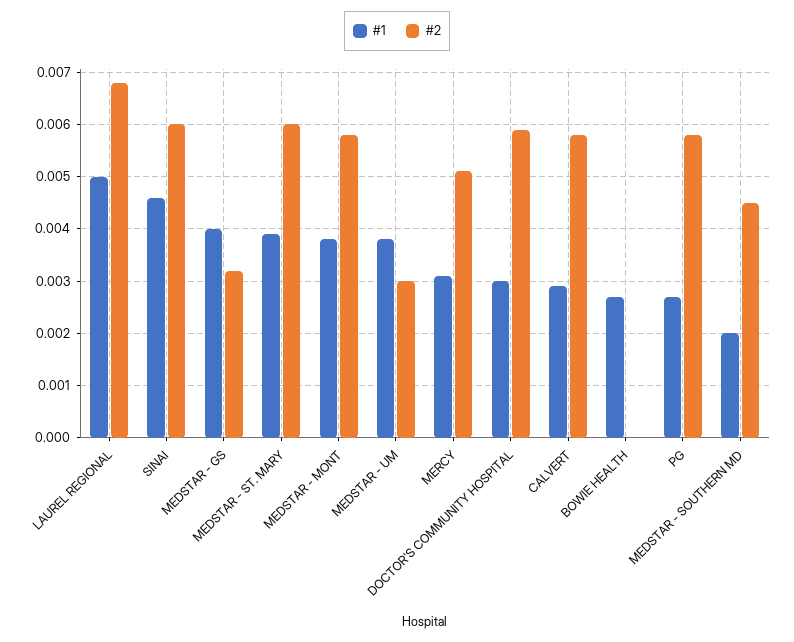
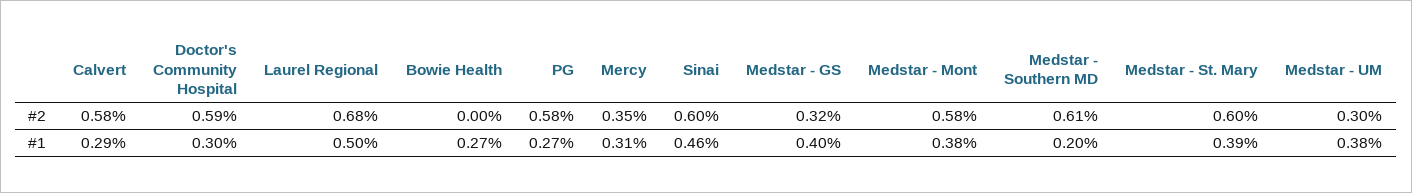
  {
    "#1": {
      "LAUREL REGIONAL": 0.005,
      "SINAI": 0.0046,
      "MEDSTAR - GS": 0.004,
      "MEDSTAR - ST. MARY": 0.0039,
      "MEDSTAR - MONT": 0.0038,
      "MEDSTAR - UM": 0.0038,
      "MERCY": 0.0031,
      "DOCTOR'S COMMUNITY HOSPITAL": 0.003,
      "CALVERT": 0.0029,
      "BOWIE HEALTH": 0.0027,
      "PG": 0.0027,
      "MEDSTAR - SOUTHERN MD": 0.002
    },
    "#2": {
      "LAUREL REGIONAL": 0.0068,
      "SINAI": 0.006,
      "MEDSTAR - GS": 0.0032,
      "MEDSTAR - ST. MARY": 0.006,
      "MEDSTAR - MONT": 0.0058,
      "MEDSTAR - UM": 0.003,
-     "MERCY": 0.005,
+     "MERCY": 0.0035,
      "DOCTOR'S COMMUNITY HOSPITAL": 0.0059,
      "CALVERT": 0.0058,
      "BOWIE HEALTH": 0,
      "PG": 0.0058,
-     "MEDSTAR - SOUTHERN MD": 0.0045
+     "MEDSTAR - SOUTHERN MD": 0.0061
    }
  }

